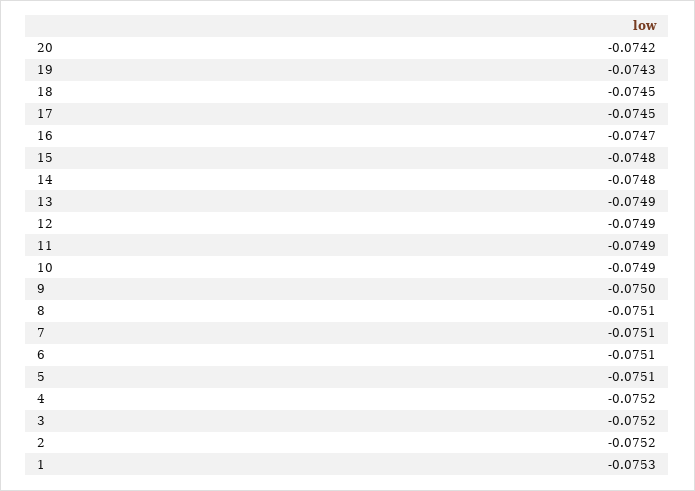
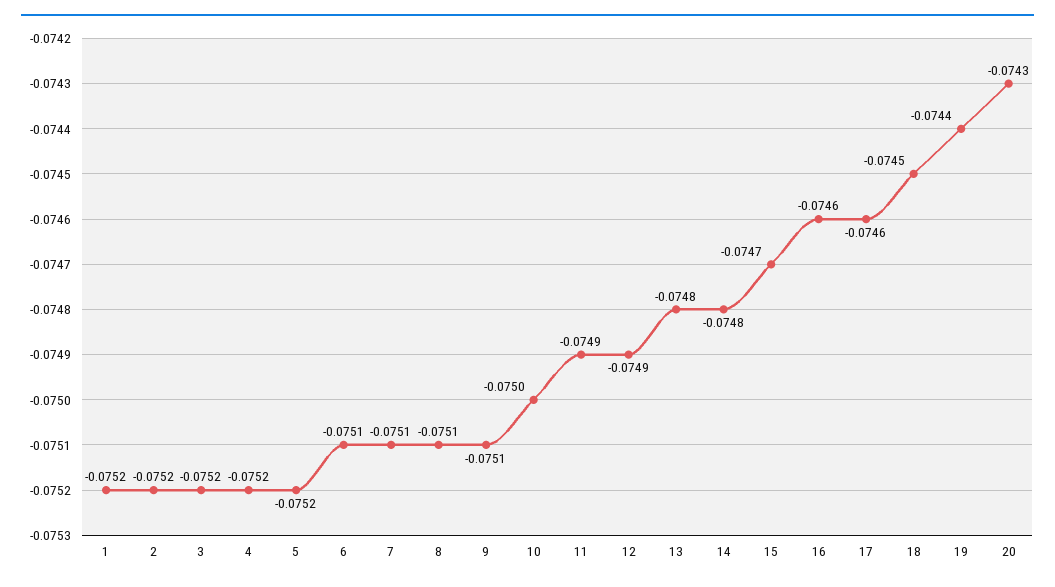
  {
-   "20": -0.0742,
+   "20": -0.0743,
-   "19": -0.0743,
+   "19": -0.0744,
    "18": -0.0745,
-   "17": -0.0745,
+   "17": -0.0746,
-   "16": -0.0747,
+   "16": -0.0746,
-   "15": -0.0748,
+   "15": -0.0747,
    "14": -0.0748,
-   "13": -0.0749,
+   "13": -0.0748,
    "12": -0.0749,
    "11": -0.0749,
-   "10": -0.0749,
+   "10": -0.075,
-   "9": -0.075,
+   "9": -0.0751,
    "8": -0.0751,
    "7": -0.0751,
    "6": -0.0751,
-   "5": -0.0751,
+   "5": -0.0752,
    "4": -0.0752,
    "3": -0.0752,
    "2": -0.0752,
-   "1": -0.0753
+   "1": -0.0752
  }

